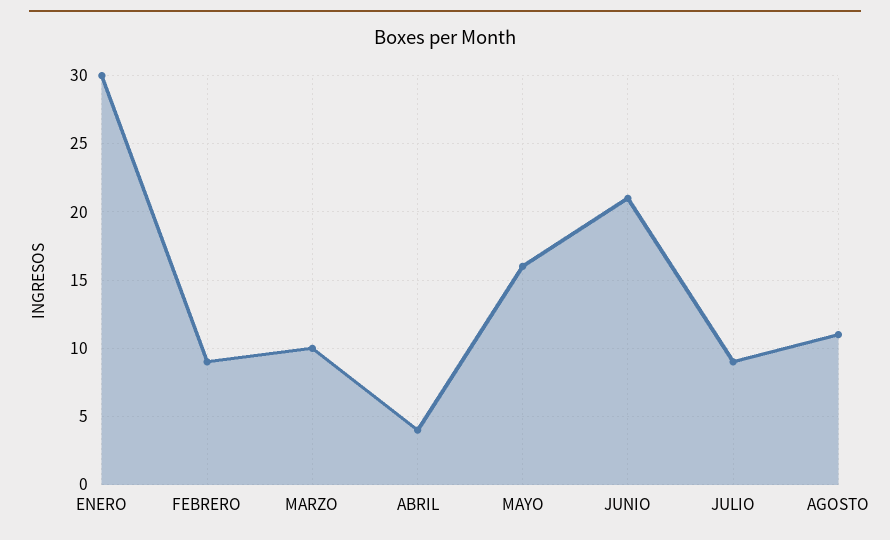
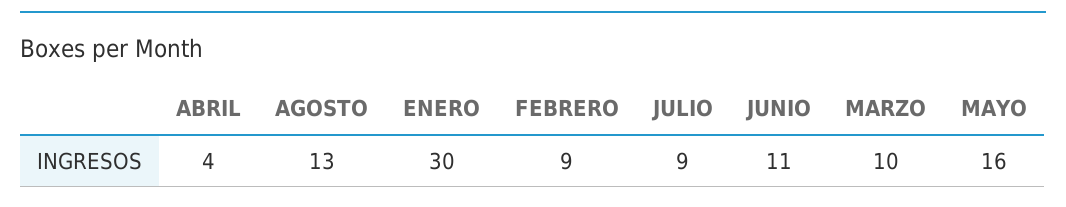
  {
    "ENERO": 30,
    "FEBRERO": 9,
    "MARZO": 10,
    "ABRIL": 4,
    "MAYO": 16,
-   "JUNIO": 21,
+   "JUNIO": 11,
    "JULIO": 9,
-   "AGOSTO": 11
+   "AGOSTO": 13
  }

